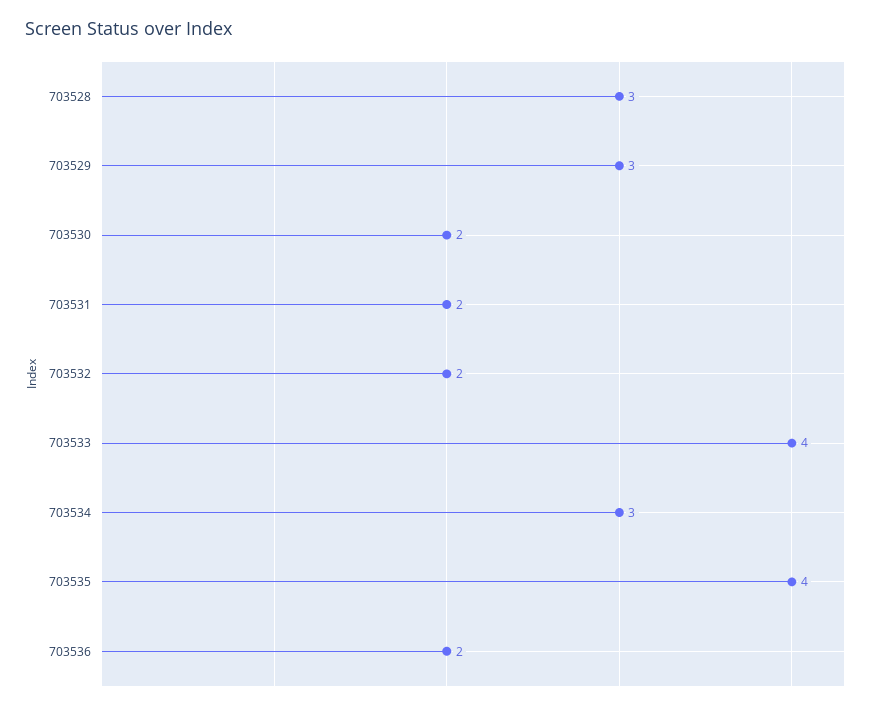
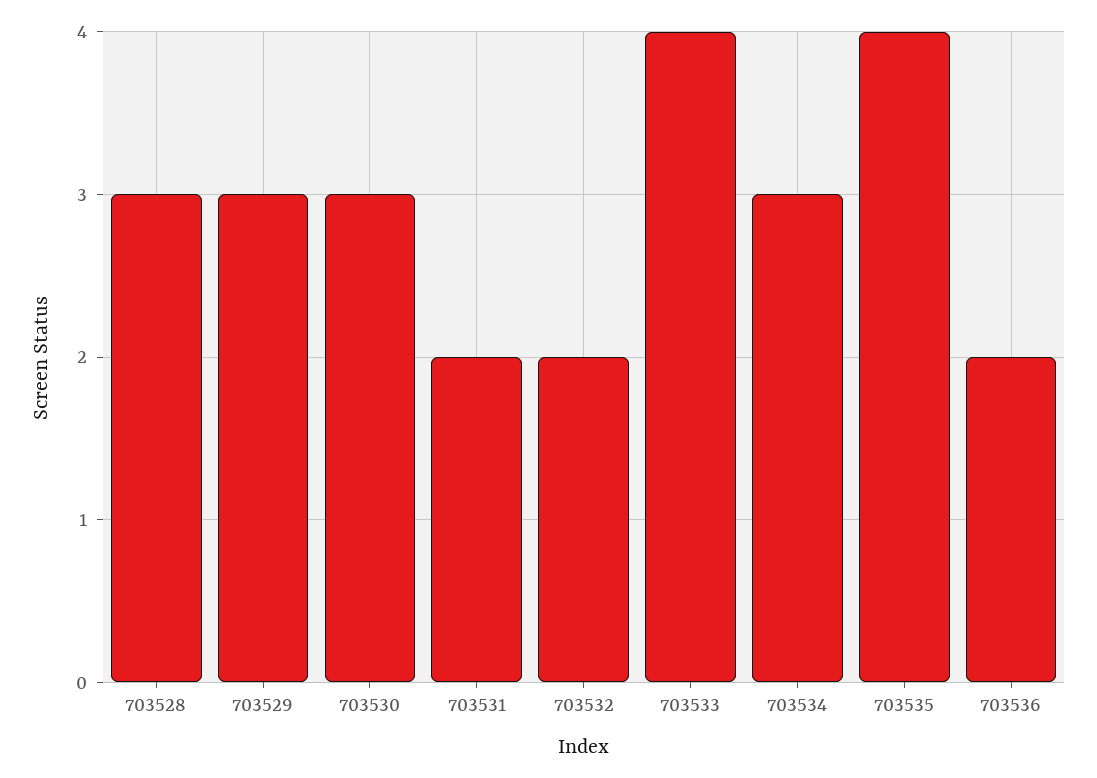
  {
    "703528": 3,
    "703529": 3,
-   "703530": 2,
+   "703530": 3,
    "703531": 2,
    "703532": 2,
    "703533": 4,
    "703534": 3,
    "703535": 4,
    "703536": 2
  }

